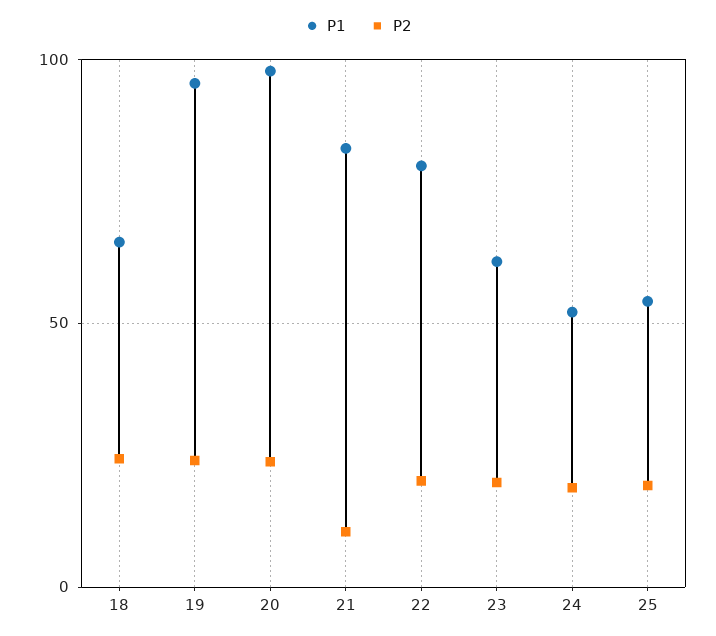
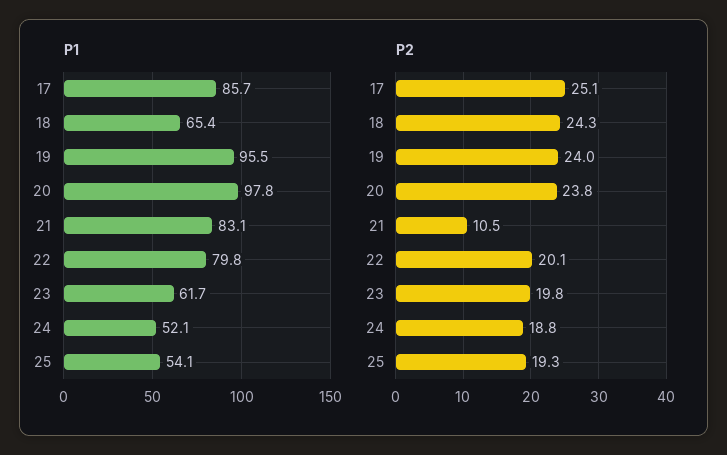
  {
    "P1": {
      "18": 65.4,
      "19": 95.5,
      "20": 97.8,
      "21": 83.1,
      "22": 79.8,
      "23": 61.7,
      "24": 52.1,
-     "25": 54.1
+     "25": 54.1,
+     "17": 85.7
    },
    "P2": {
      "18": 24.3,
      "19": 24,
      "20": 23.8,
      "21": 10.5,
      "22": 20.1,
      "23": 19.8,
      "24": 18.8,
-     "25": 19.3
+     "25": 19.3,
+     "17": 25.1
    }
  }

